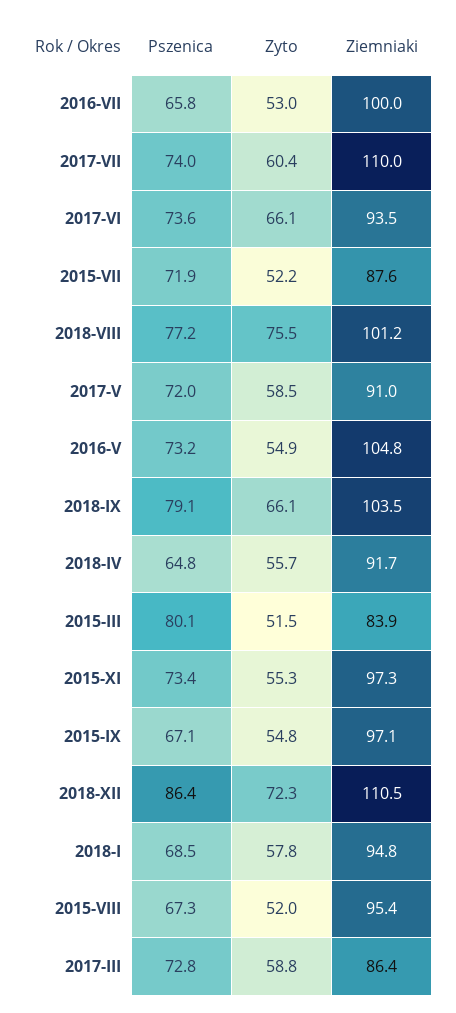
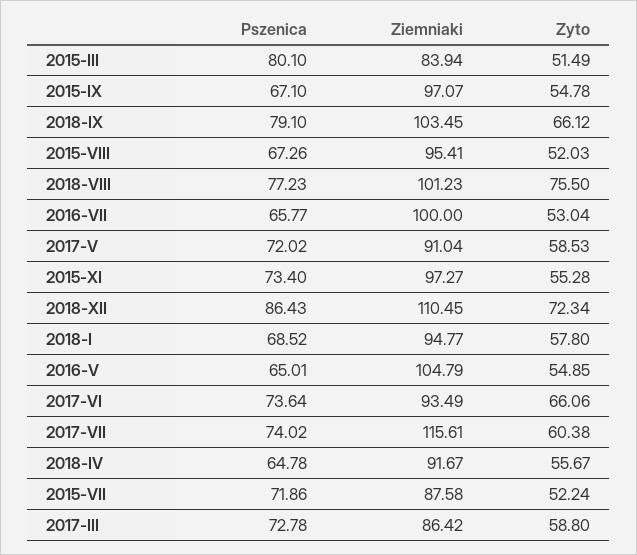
  {
    "Pszenica": {
      "2016-VII": 65.77,
      "2017-VII": 74.02,
      "2017-VI": 73.64,
      "2015-VII": 71.86,
      "2018-VIII": 77.23,
      "2017-V": 72.02,
-     "2016-V": 73.2,
+     "2016-V": 65.01,
      "2018-IX": 79.1,
      "2018-IV": 64.78,
      "2015-III": 80.1,
      "2015-XI": 73.4,
      "2015-IX": 67.1,
      "2018-XII": 86.43,
      "2018-I": 68.52,
      "2015-VIII": 67.26,
      "2017-III": 72.78
    },
    "Zyto": {
      "2016-VII": 53.04,
      "2017-VII": 60.38,
      "2017-VI": 66.06,
      "2015-VII": 52.24,
      "2018-VIII": 75.5,
      "2017-V": 58.53,
      "2016-V": 54.85,
      "2018-IX": 66.12,
      "2018-IV": 55.67,
      "2015-III": 51.49,
      "2015-XI": 55.28,
      "2015-IX": 54.78,
      "2018-XII": 72.34,
      "2018-I": 57.8,
      "2015-VIII": 52.03,
      "2017-III": 58.8
    },
    "Ziemniaki": {
      "2016-VII": 100,
-     "2017-VII": 110,
+     "2017-VII": 115.61,
      "2017-VI": 93.49,
      "2015-VII": 87.58,
      "2018-VIII": 101.23,
      "2017-V": 91.04,
      "2016-V": 104.79,
      "2018-IX": 103.45,
      "2018-IV": 91.67,
      "2015-III": 83.94,
      "2015-XI": 97.27,
      "2015-IX": 97.07,
      "2018-XII": 110.45,
      "2018-I": 94.77,
      "2015-VIII": 95.41,
      "2017-III": 86.42
    }
  }

